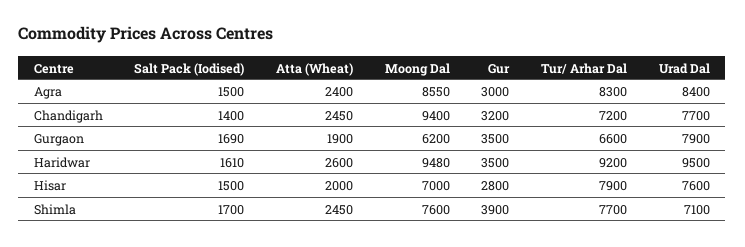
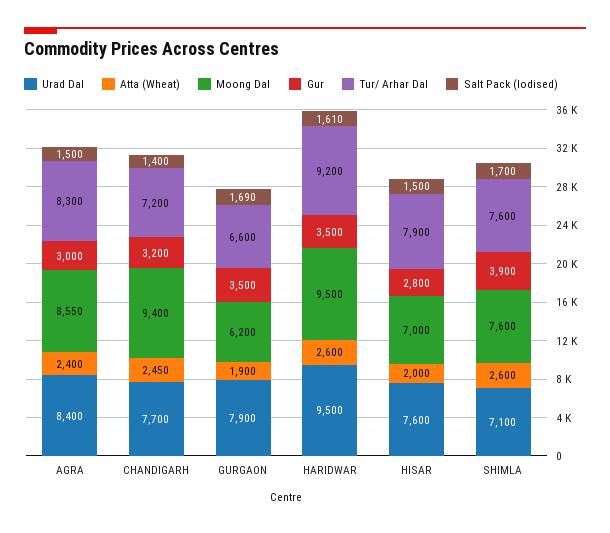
  {
    "Salt Pack (Iodised)": {
      "Agra": 1500,
      "Chandigarh": 1400,
      "Gurgaon": 1690,
      "Haridwar": 1610,
      "Hisar": 1500,
      "Shimla": 1700
    },
    "Atta (Wheat)": {
      "Agra": 2400,
      "Chandigarh": 2450,
      "Gurgaon": 1900,
      "Haridwar": 2600,
      "Hisar": 2000,
-     "Shimla": 2450
+     "Shimla": 2600
    },
    "Moong Dal": {
      "Agra": 8550,
      "Chandigarh": 9400,
      "Gurgaon": 6200,
-     "Haridwar": 9480,
+     "Haridwar": 9500,
      "Hisar": 7000,
      "Shimla": 7600
    },
    "Gur": {
      "Agra": 3000,
      "Chandigarh": 3200,
      "Gurgaon": 3500,
      "Haridwar": 3500,
      "Hisar": 2800,
      "Shimla": 3900
    },
    "Tur/ Arhar Dal": {
      "Agra": 8300,
      "Chandigarh": 7200,
      "Gurgaon": 6600,
      "Haridwar": 9200,
      "Hisar": 7900,
-     "Shimla": 7700
+     "Shimla": 7600
    },
    "Urad Dal": {
      "Agra": 8400,
      "Chandigarh": 7700,
      "Gurgaon": 7900,
      "Haridwar": 9500,
      "Hisar": 7600,
      "Shimla": 7100
    }
  }

